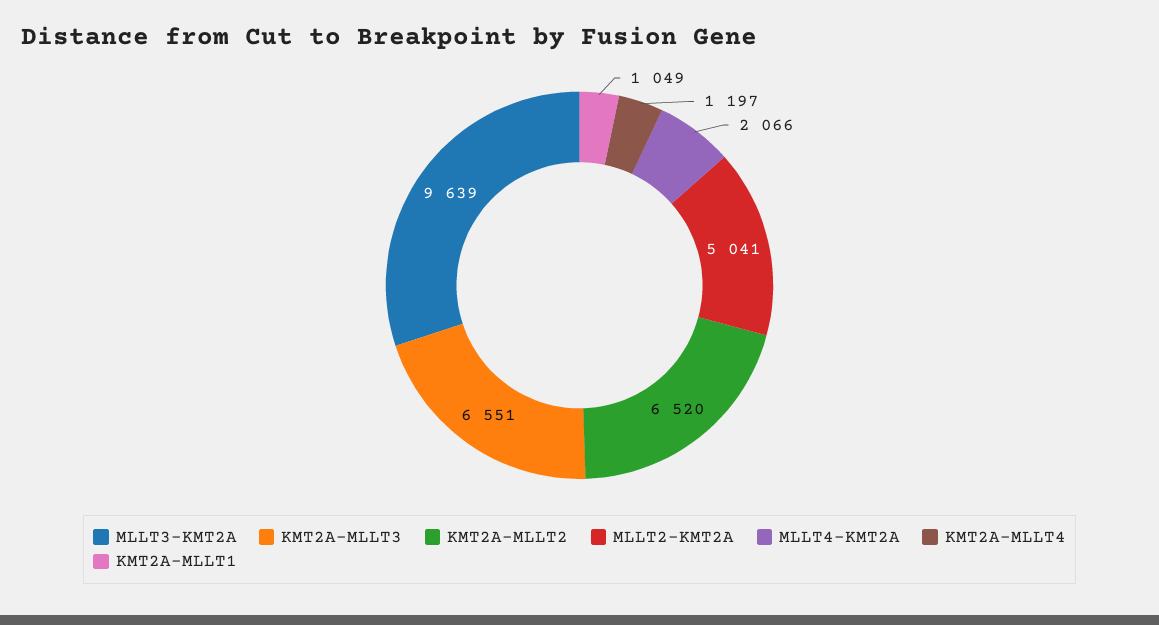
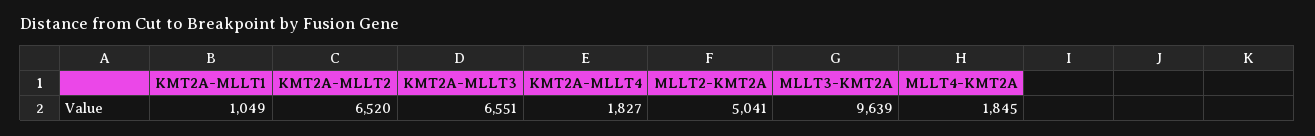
  {
    "MLLT3-KMT2A": 9639,
    "KMT2A-MLLT3": 6551,
    "KMT2A-MLLT2": 6520,
    "MLLT2-KMT2A": 5041,
-   "MLLT4-KMT2A": 2066,
+   "MLLT4-KMT2A": 1845,
-   "KMT2A-MLLT4": 1197,
+   "KMT2A-MLLT4": 1827,
    "KMT2A-MLLT1": 1049
  }

